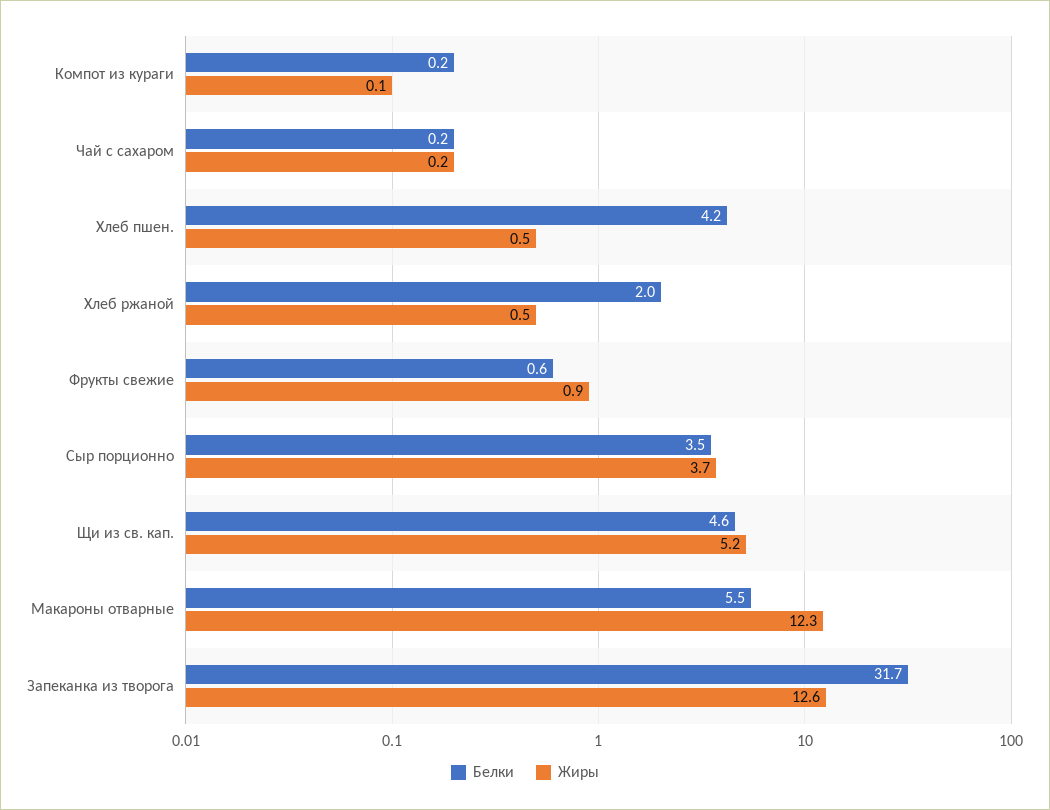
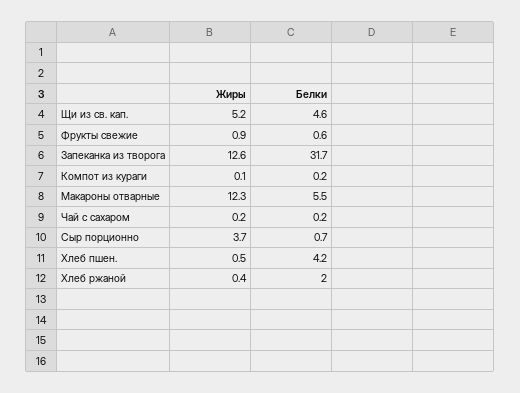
  {
    "Белки": {
      "Компот из кураги": 0.2,
      "Чай с сахаром": 0.2,
      "Хлеб пшен.": 4.2,
      "Хлеб ржаной": 2,
      "Фрукты свежие": 0.6,
-     "Сыр порционно": 3.5,
+     "Сыр порционно": 0.7,
      "Щи из св. кап.": 4.6,
      "Макароны отварные": 5.5,
      "Запеканка из творога": 31.7
    },
    "Жиры": {
      "Компот из кураги": 0.1,
      "Чай с сахаром": 0.2,
      "Хлеб пшен.": 0.5,
-     "Хлеб ржаной": 0.5,
+     "Хлеб ржаной": 0.4,
      "Фрукты свежие": 0.9,
      "Сыр порционно": 3.7,
      "Щи из св. кап.": 5.2,
      "Макароны отварные": 12.3,
      "Запеканка из творога": 12.6
    }
  }

